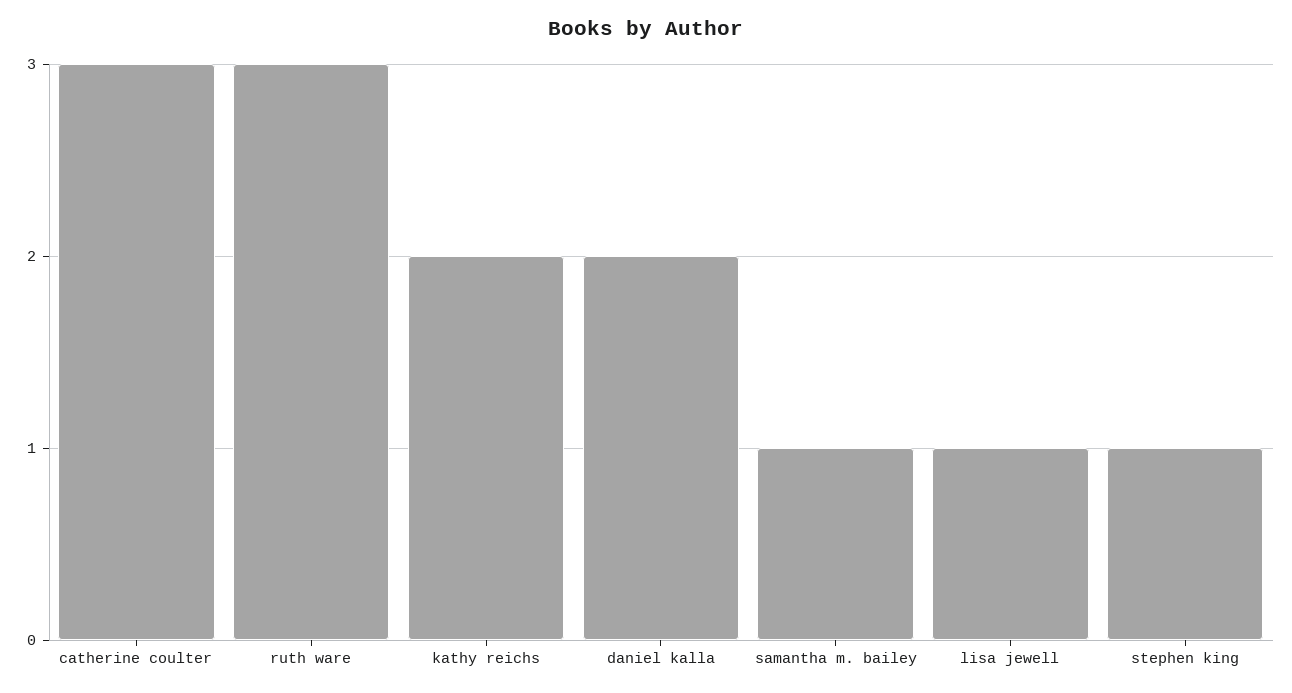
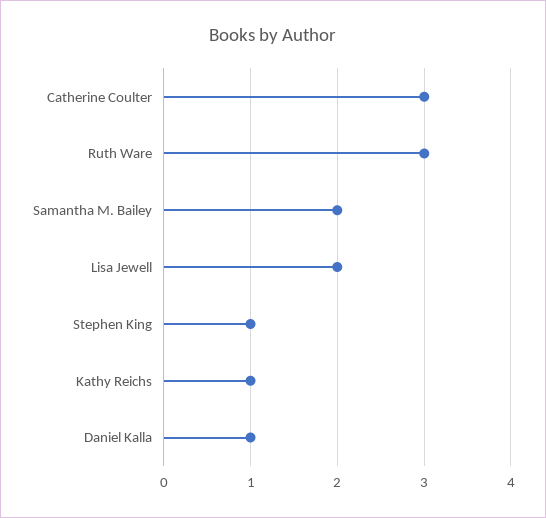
  {
    "catherine coulter": 3,
    "ruth ware": 3,
-   "kathy reichs": 2,
+   "kathy reichs": 1,
-   "daniel kalla": 2,
+   "daniel kalla": 1,
-   "samantha m. bailey": 1,
+   "samantha m. bailey": 2,
-   "lisa jewell": 1,
+   "lisa jewell": 2,
    "stephen king": 1
  }

